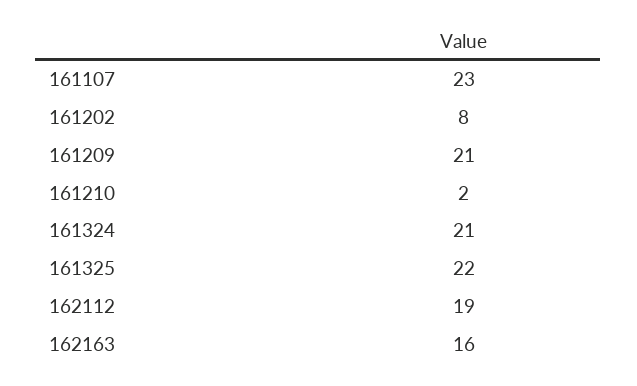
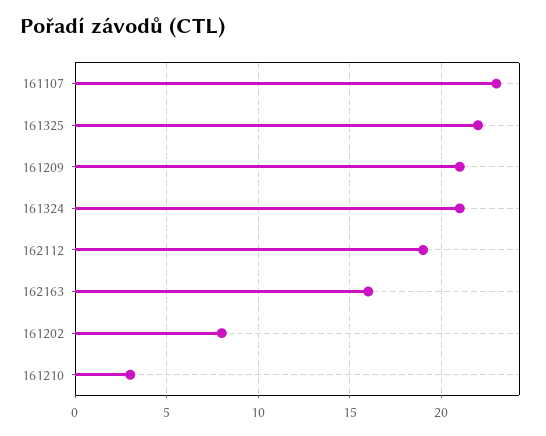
  {
    "161107": 23,
    "161202": 8,
    "161209": 21,
-   "161210": 2,
+   "161210": 3,
    "161324": 21,
    "161325": 22,
    "162112": 19,
    "162163": 16
  }

